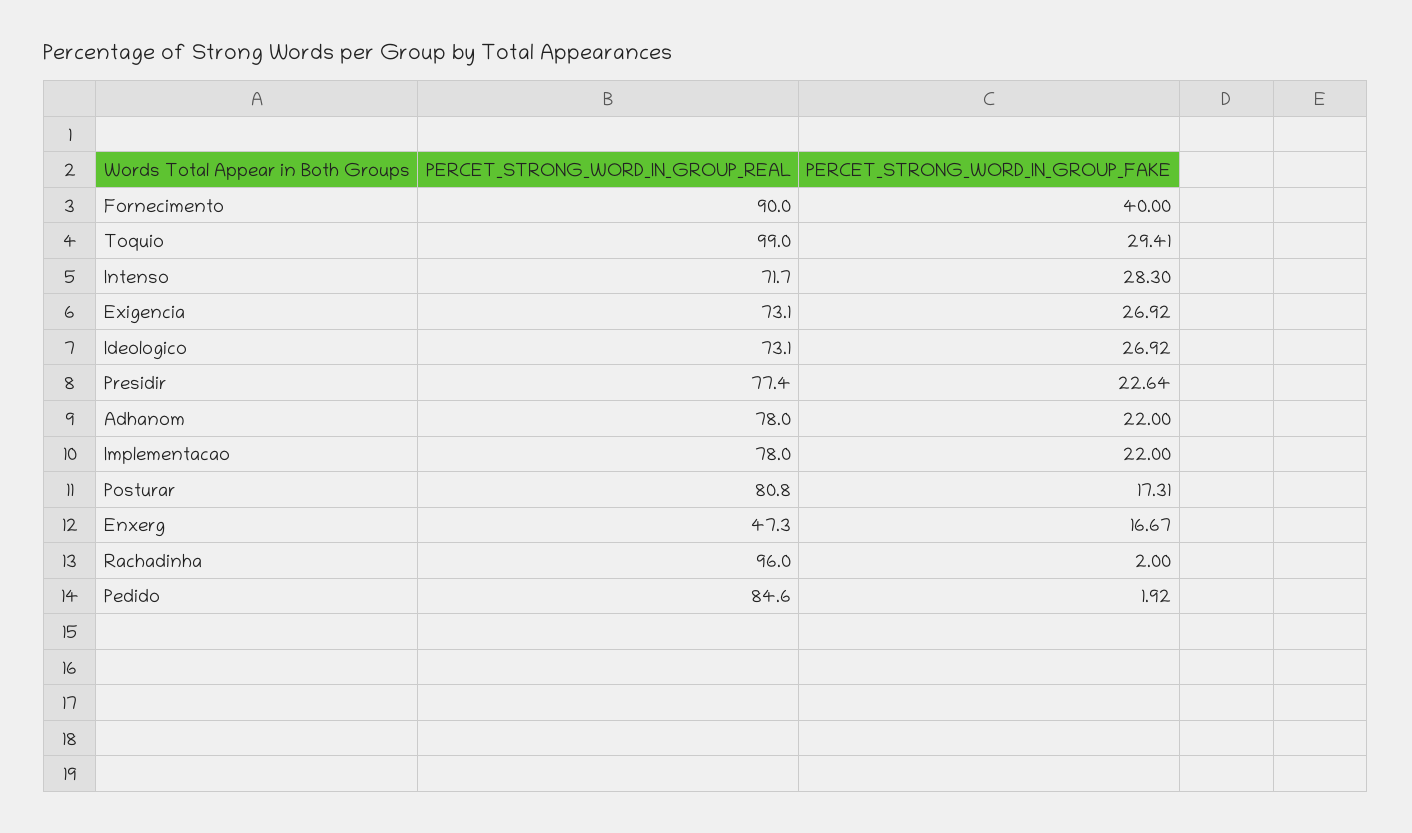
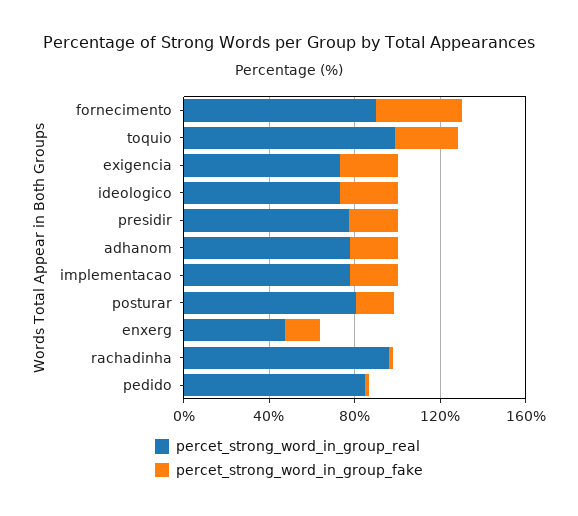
  {
    "PERCET_STRONG_WORD_IN_GROUP_REAL": {
      "Fornecimento": 90,
      "Toquio": 99,
-     "Intenso": 71.7,
      "Exigencia": 73.1,
      "Ideologico": 73.1,
      "Presidir": 77.4,
      "Adhanom": 78,
      "Implementacao": 78,
      "Posturar": 80.8,
      "Enxerg": 47.3,
      "Rachadinha": 96,
      "Pedido": 84.6
    },
    "PERCET_STRONG_WORD_IN_GROUP_FAKE": {
      "Fornecimento": 40,
      "Toquio": 29.41,
-     "Intenso": 28.3,
      "Exigencia": 26.92,
      "Ideologico": 26.92,
      "Presidir": 22.64,
      "Adhanom": 22,
      "Implementacao": 22,
      "Posturar": 17.31,
      "Enxerg": 16.67,
      "Rachadinha": 2,
      "Pedido": 1.92
    }
  }

